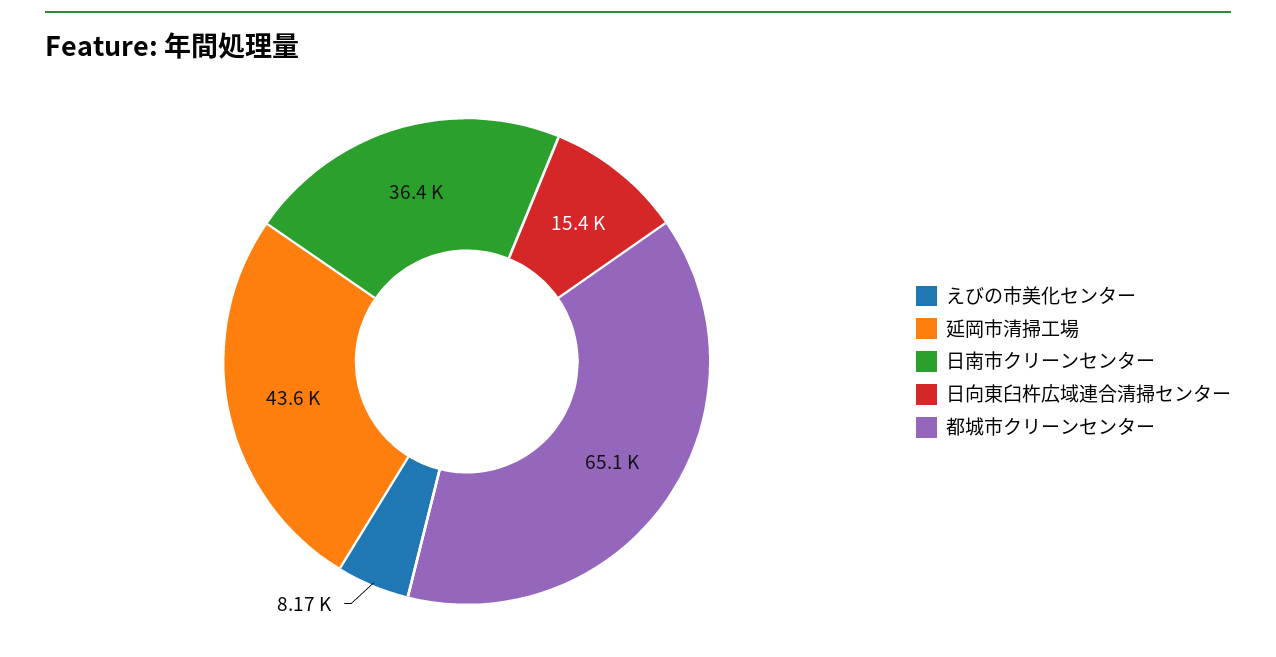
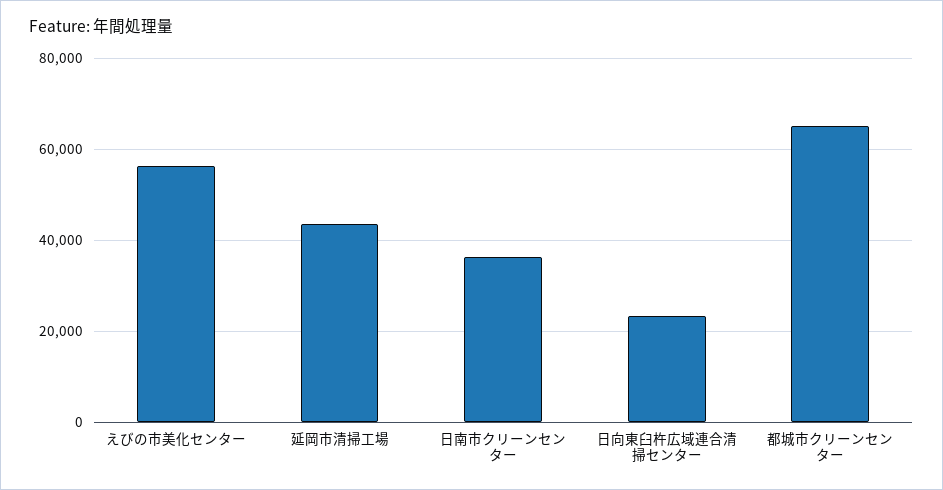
  {
-   "えびの市美化センター": 8170,
+   "えびの市美化センター": 56000,
    "延岡市清掃工場": 43600,
    "日南市クリーンセンター": 36400,
-   "日向東臼杵広域連合清掃センター": 15400,
+   "日向東臼杵広域連合清掃センター": 24000,
    "都城市クリーンセンター": 65100
  }

